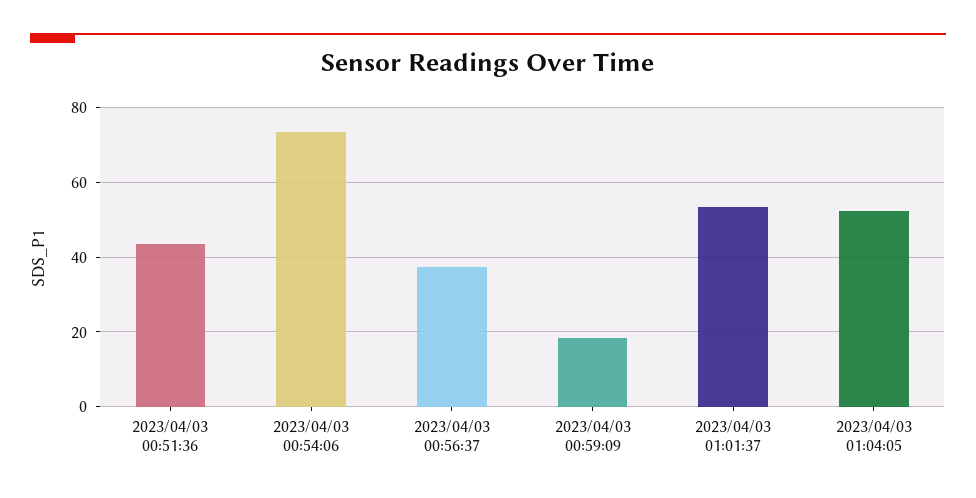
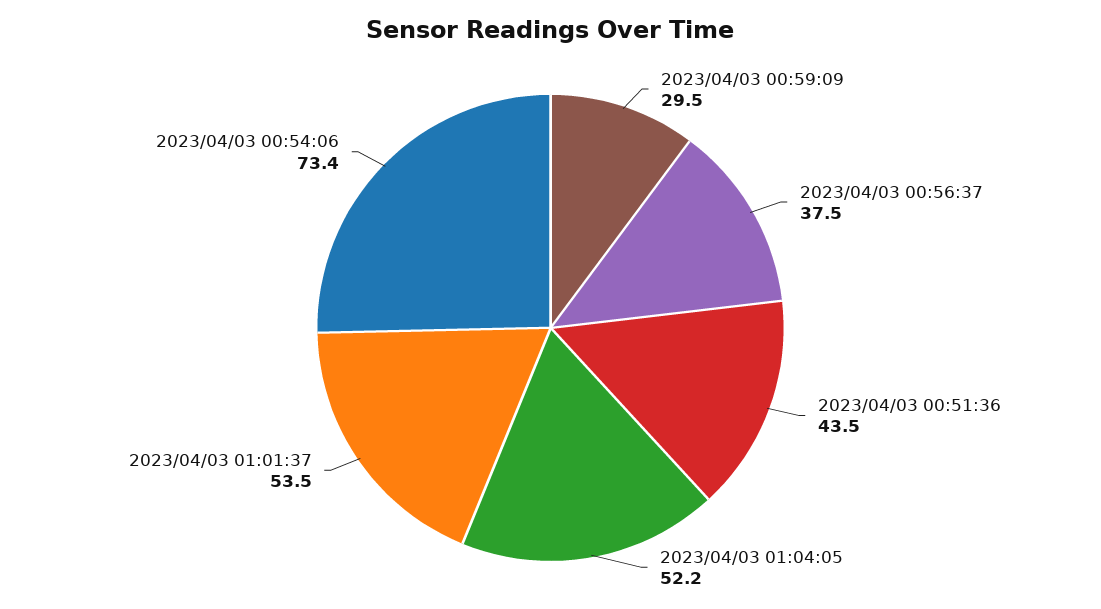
  {
    "2023/04/03 00:51:36": 43.5,
    "2023/04/03 00:54:06": 73.4,
    "2023/04/03 00:56:37": 37.5,
-   "2023/04/03 00:59:09": 18,
+   "2023/04/03 00:59:09": 29.5,
    "2023/04/03 01:01:37": 53.5,
    "2023/04/03 01:04:05": 52.2
  }

